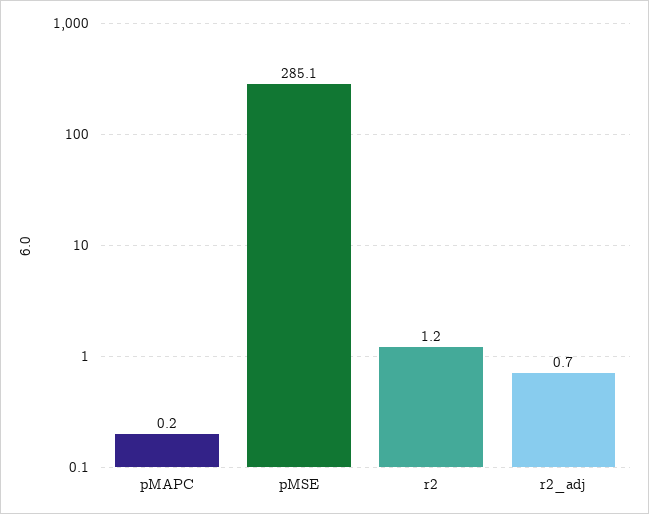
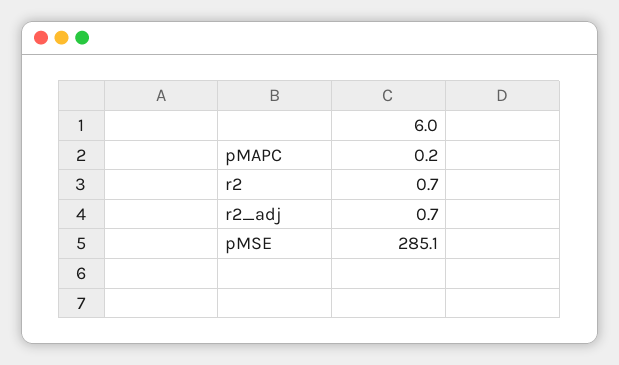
  {
    "pMAPC": 0.2,
    "pMSE": 285.1,
-   "r2": 1.2,
+   "r2": 0.7,
    "r2_adj": 0.7
  }

